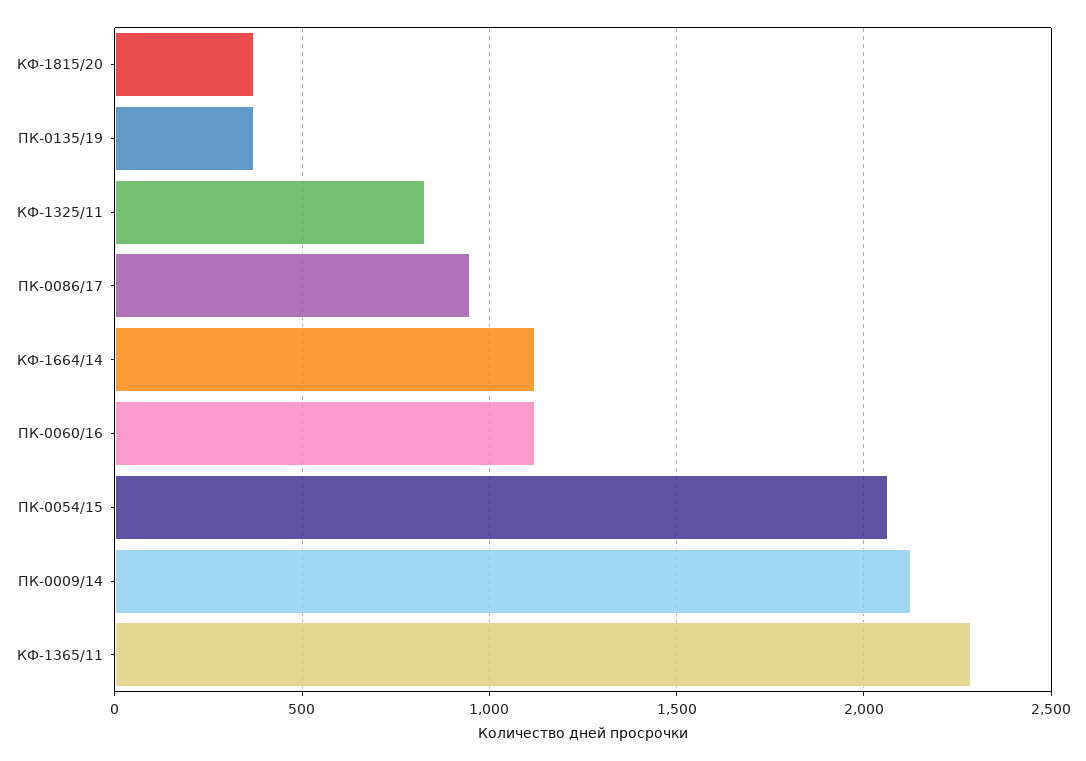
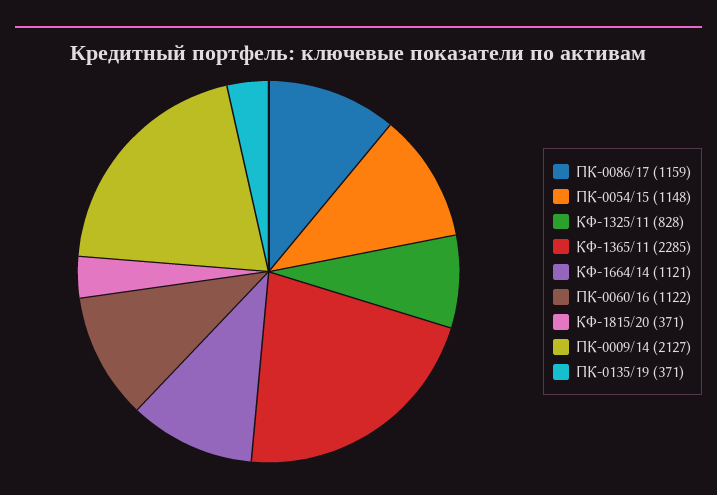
  {
    "КФ-1815/20": 371,
    "ПК-0135/19": 371,
    "КФ-1325/11": 828,
-   "ПК-0086/17": 950,
+   "ПК-0086/17": 1159,
    "КФ-1664/14": 1121,
    "ПК-0060/16": 1122,
-   "ПК-0054/15": 2050,
+   "ПК-0054/15": 1148,
    "ПК-0009/14": 2127,
    "КФ-1365/11": 2285
  }

